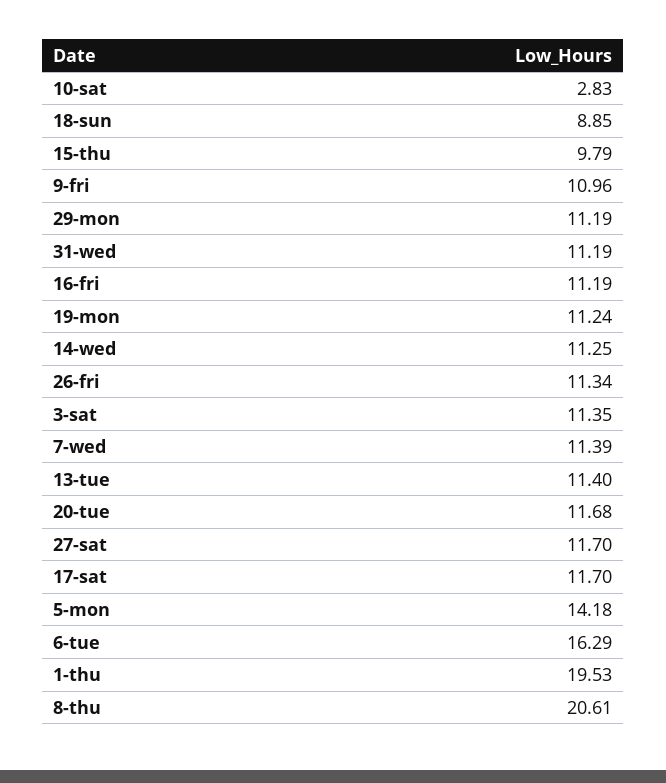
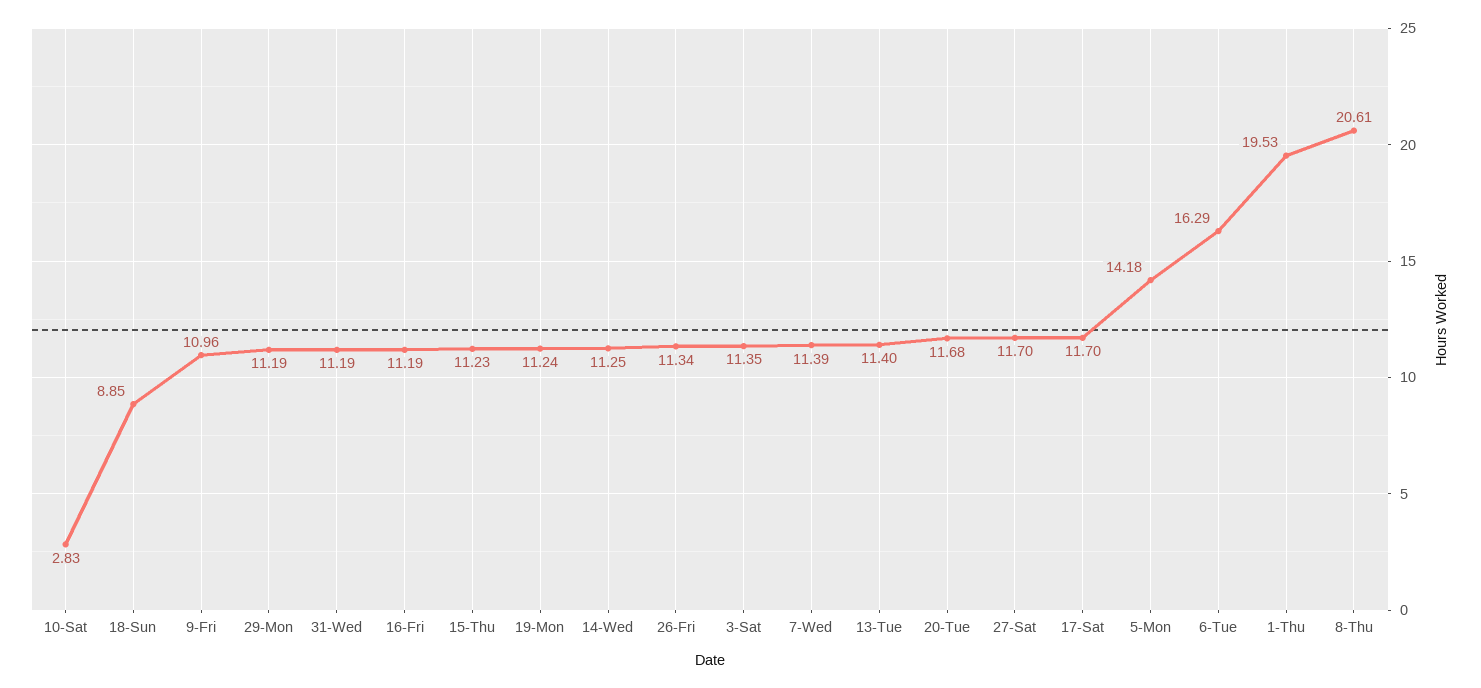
  {
    "10-sat": 2.83,
    "18-sun": 8.85,
-   "15-thu": 9.79,
+   "15-thu": 11.23,
    "9-fri": 10.96,
    "29-mon": 11.19,
    "31-wed": 11.19,
    "16-fri": 11.19,
    "19-mon": 11.24,
    "14-wed": 11.25,
    "26-fri": 11.34,
    "3-sat": 11.35,
    "7-wed": 11.39,
    "13-tue": 11.4,
    "20-tue": 11.68,
    "27-sat": 11.7,
    "17-sat": 11.7,
    "5-mon": 14.18,
    "6-tue": 16.29,
    "1-thu": 19.53,
    "8-thu": 20.61
  }

